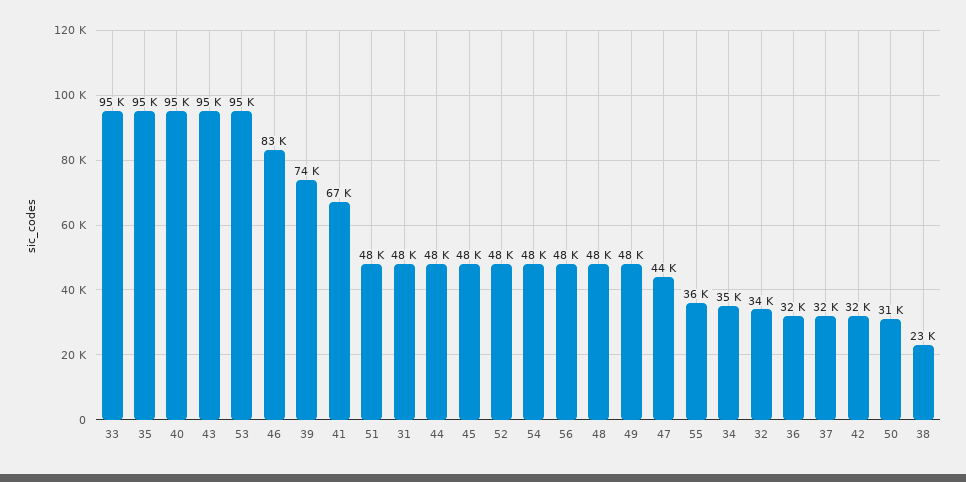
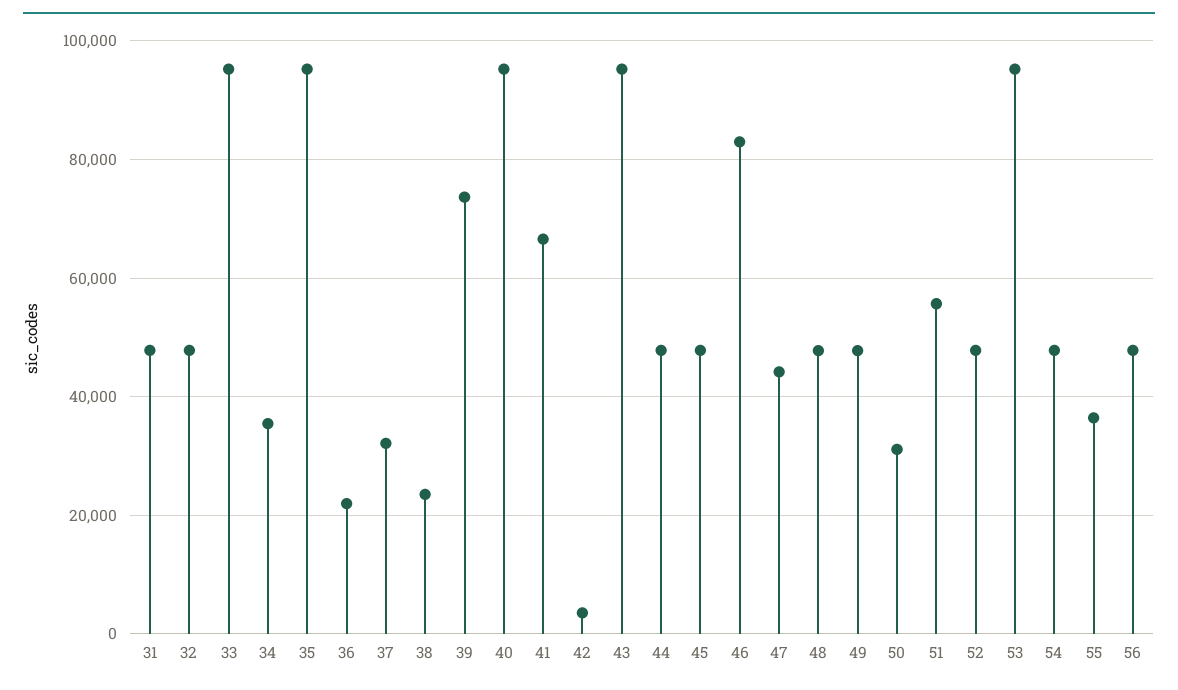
  {
    "33": 95000,
    "35": 95000,
    "40": 95000,
    "43": 95000,
    "53": 95000,
    "46": 83000,
    "39": 74000,
    "41": 67000,
-   "51": 48000,
+   "51": 56000,
    "31": 48000,
    "44": 48000,
    "45": 48000,
    "52": 48000,
    "54": 48000,
    "56": 48000,
    "48": 48000,
    "49": 48000,
    "47": 44000,
    "55": 36000,
    "34": 35000,
-   "32": 34000,
+   "32": 48000,
-   "36": 32000,
+   "36": 22000,
    "37": 32000,
-   "42": 32000,
+   "42": 4000,
    "50": 31000,
    "38": 23000
  }

